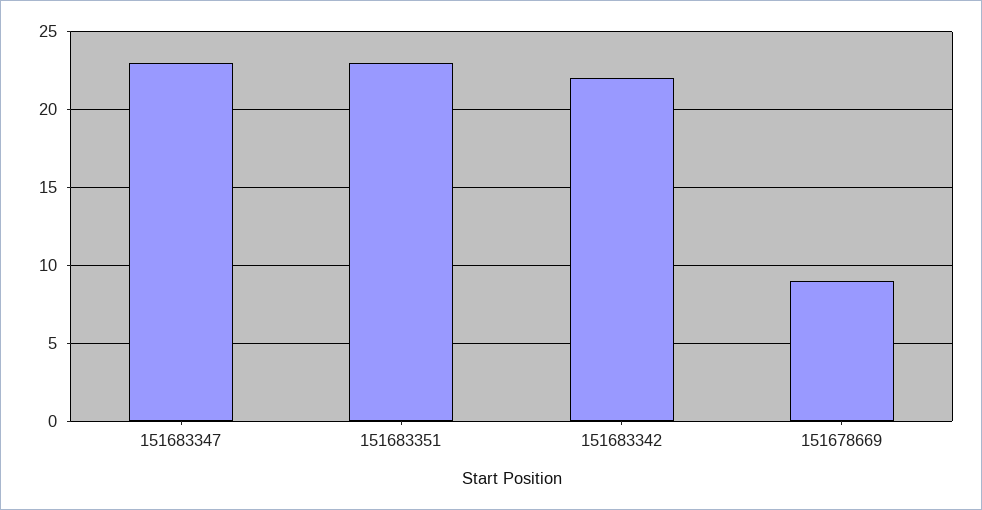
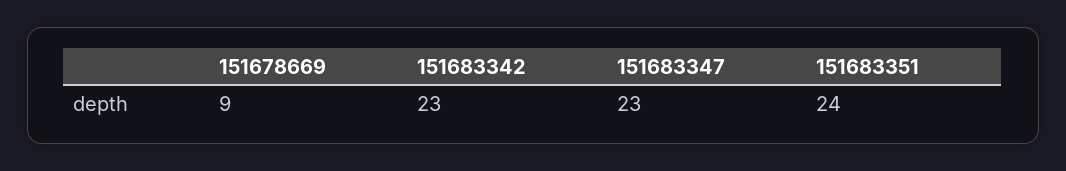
  {
    "151683347": 23,
-   "151683351": 23,
+   "151683351": 24,
-   "151683342": 22,
+   "151683342": 23,
    "151678669": 9
  }

